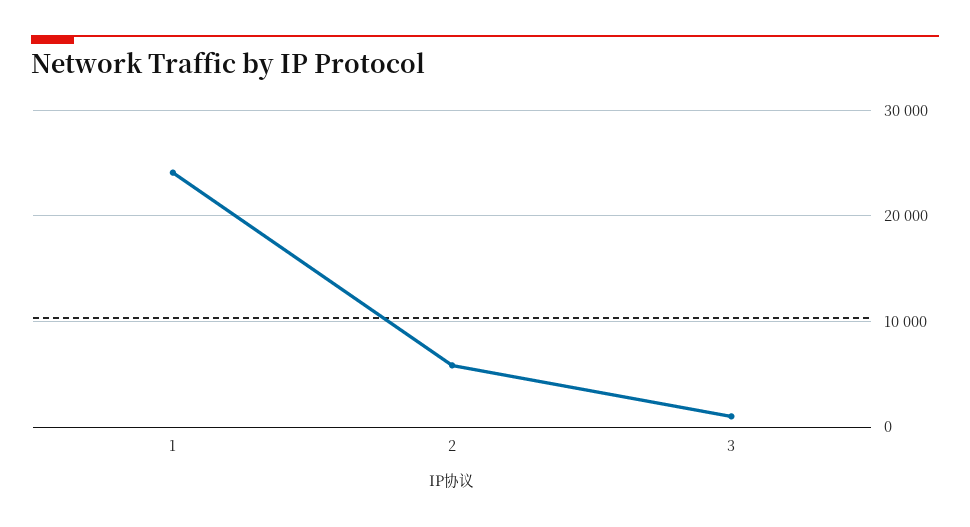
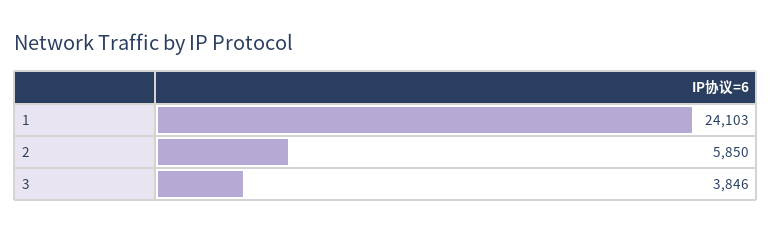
  {
    "1": 24103,
    "2": 5850,
-   "3": 1000
+   "3": 3846
  }

